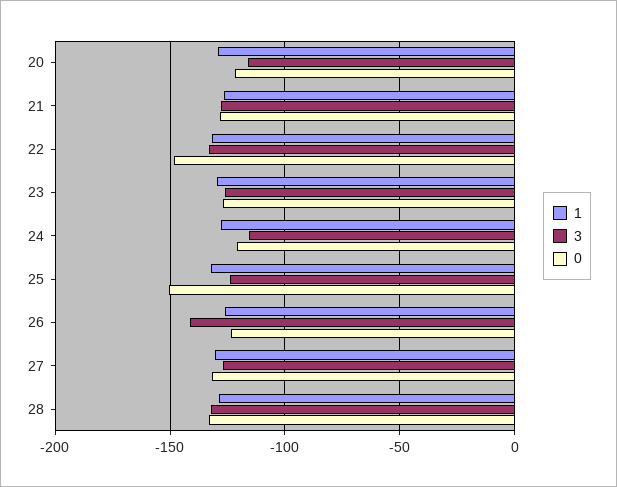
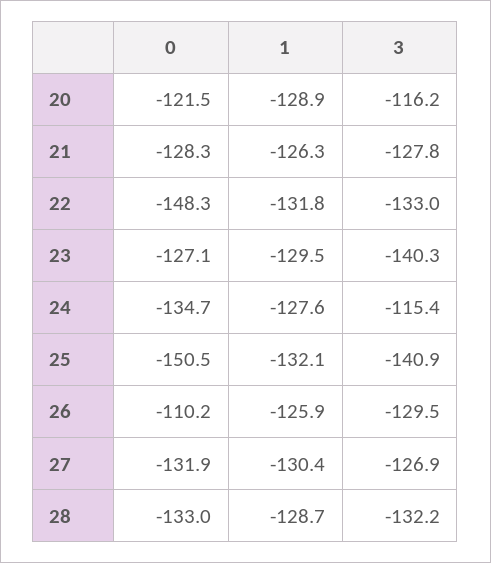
  {
    "1": {
      "20": -128.9,
      "21": -126.3,
      "22": -131.8,
      "23": -129.5,
      "24": -127.6,
      "25": -132.1,
      "26": -125.9,
      "27": -130.4,
      "28": -128.7
    },
    "3": {
      "20": -116.2,
      "21": -127.8,
      "22": -133,
-     "23": -125,
+     "23": -140.3,
      "24": -115.4,
-     "25": -125,
+     "25": -140.9,
-     "26": -140,
+     "26": -129.5,
      "27": -126.9,
      "28": -132.2
    },
    "0": {
      "20": -121.5,
      "21": -128.3,
      "22": -148.3,
      "23": -127.1,
-     "24": -120,
+     "24": -134.7,
      "25": -150.5,
-     "26": -125,
+     "26": -110.2,
      "27": -131.9,
      "28": -133
    }
  }

